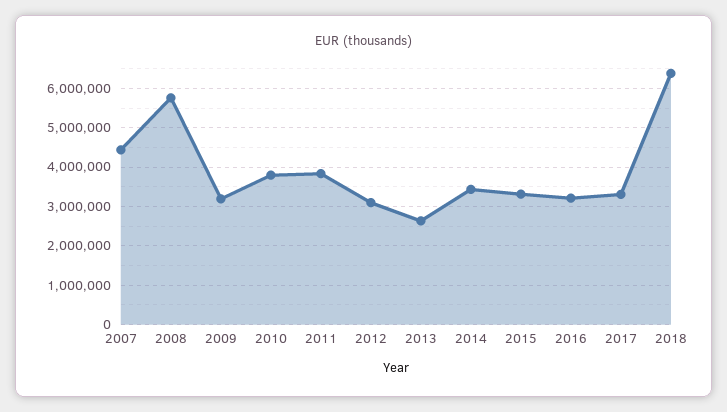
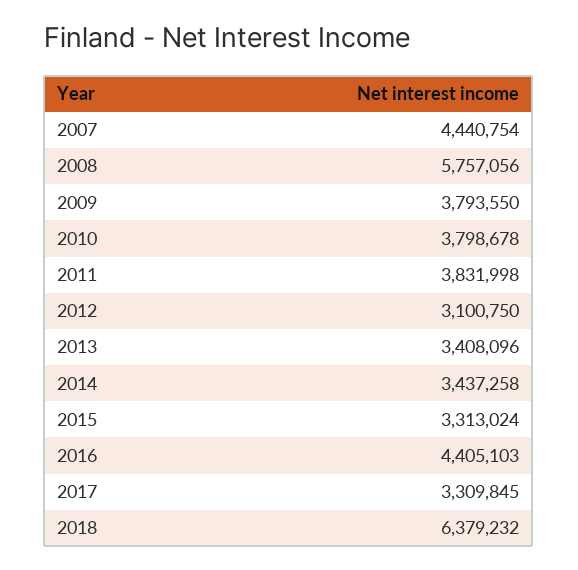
  {
    "2007": 4440754,
    "2008": 5757056,
-   "2009": 3200000,
+   "2009": 3793550,
    "2010": 3798678,
    "2011": 3831998,
    "2012": 3100750,
-   "2013": 2600000,
+   "2013": 3408096,
    "2014": 3437258,
    "2015": 3313024,
-   "2016": 3200000,
+   "2016": 4405103,
    "2017": 3309845,
    "2018": 6379232
  }

